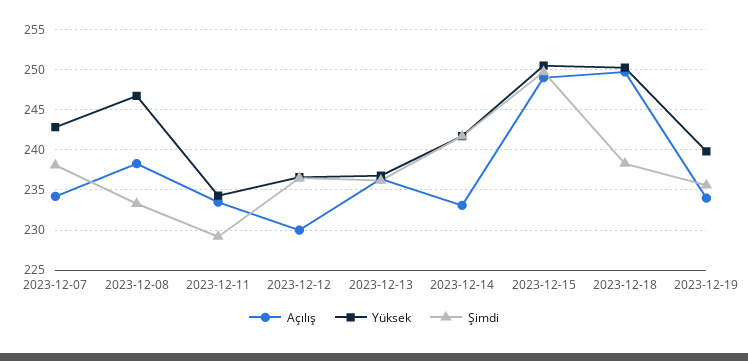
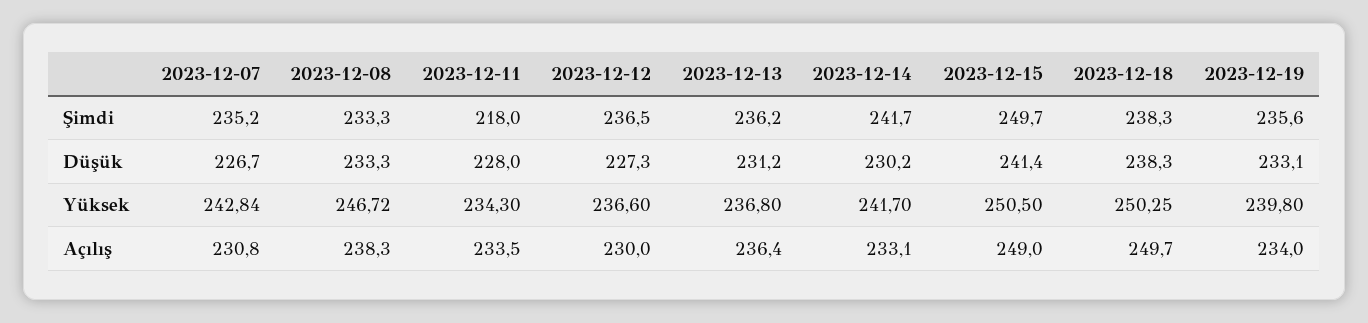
  {
    "Açılış": {
-     "2023-12-07": 234,
+     "2023-12-07": 230.8,
      "2023-12-08": 238.3,
      "2023-12-11": 233.5,
      "2023-12-12": 230,
      "2023-12-13": 236.4,
      "2023-12-14": 233.1,
      "2023-12-15": 249,
      "2023-12-18": 249.7,
      "2023-12-19": 234
    },
    "Yüksek": {
      "2023-12-07": 242.84,
      "2023-12-08": 246.72,
      "2023-12-11": 234.3,
      "2023-12-12": 236.6,
      "2023-12-13": 236.8,
      "2023-12-14": 241.7,
      "2023-12-15": 250.5,
      "2023-12-18": 250.25,
      "2023-12-19": 239.8
    },
    "Şimdi": {
-     "2023-12-07": 238,
+     "2023-12-07": 235.2,
      "2023-12-08": 233.3,
-     "2023-12-11": 229,
+     "2023-12-11": 218,
      "2023-12-12": 236.5,
      "2023-12-13": 236.2,
      "2023-12-14": 241.7,
      "2023-12-15": 249.7,
      "2023-12-18": 238.3,
      "2023-12-19": 235.6
-   }
+   },
+   "Düşük": {
+     "2023-12-07": 226.7,
+     "2023-12-08": 233.3,
+     "2023-12-11": 228,
+     "2023-12-12": 227.3,
+     "2023-12-13": 231.2,
+     "2023-12-14": 230.2,
+     "2023-12-15": 241.4,
+     "2023-12-18": 238.3,
+     "2023-12-19": 233.1
+   }
  }

